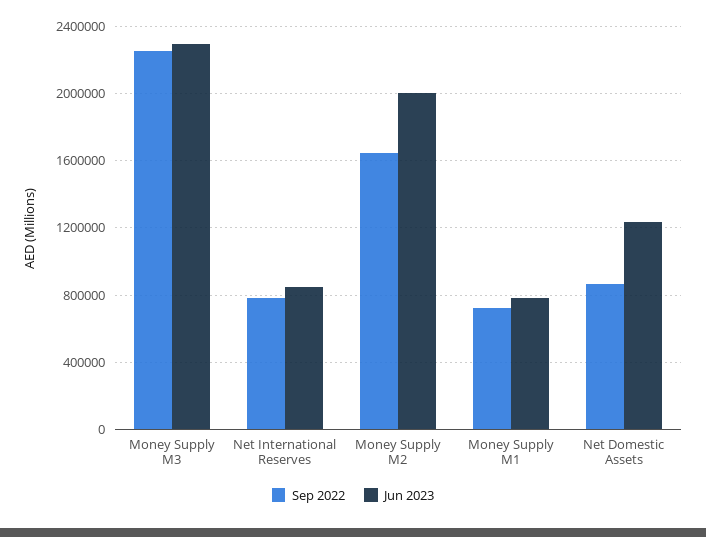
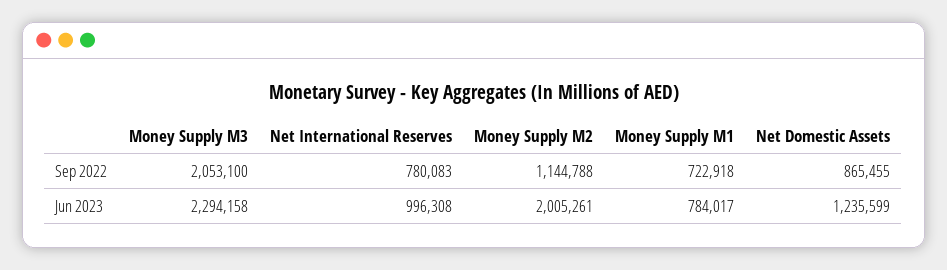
  {
    "Sep 2022": {
-     "Money Supply M3": 2250000,
+     "Money Supply M3": 2053100,
      "Net International Reserves": 780083,
-     "Money Supply M2": 1650000,
+     "Money Supply M2": 1144788,
      "Money Supply M1": 722918,
      "Net Domestic Assets": 865455
    },
    "Jun 2023": {
      "Money Supply M3": 2294158,
-     "Net International Reserves": 850000,
+     "Net International Reserves": 996308,
      "Money Supply M2": 2005261,
      "Money Supply M1": 784017,
      "Net Domestic Assets": 1235599
    }
  }

